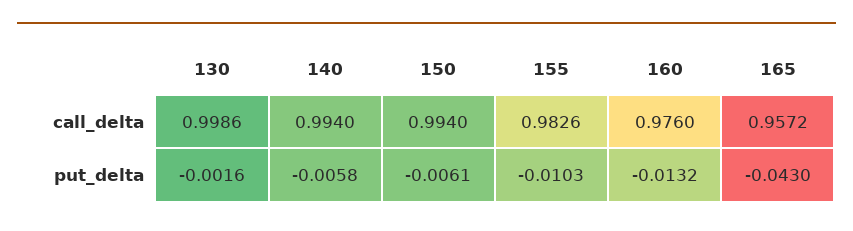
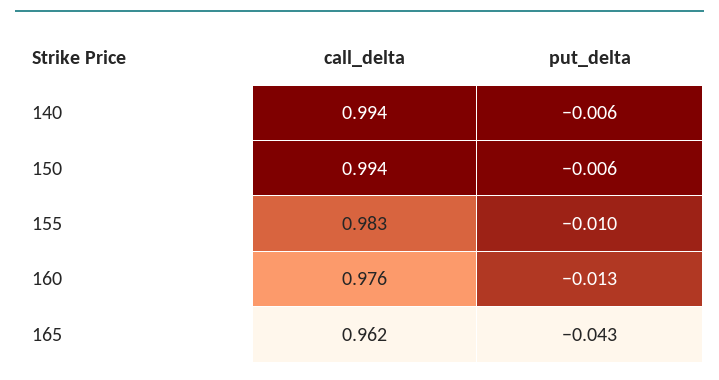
  {
-   "130": {
-     "call_delta": 0.9986,
-     "put_delta": -0.0016
-   },
    "140": {
      "call_delta": 0.994,
      "put_delta": -0.0058
    },
    "150": {
      "call_delta": 0.994,
      "put_delta": -0.0061
    },
    "155": {
      "call_delta": 0.9826,
      "put_delta": -0.0103
    },
    "160": {
      "call_delta": 0.976,
      "put_delta": -0.0132
    },
    "165": {
-     "call_delta": 0.9572,
+     "call_delta": 0.962,
      "put_delta": -0.043
    }
  }

